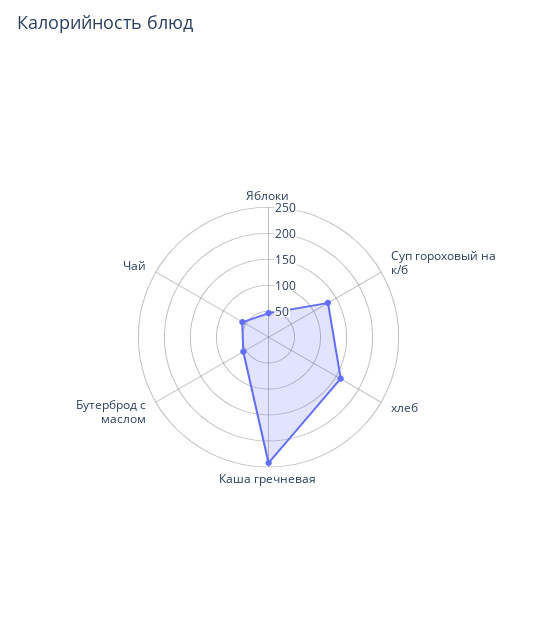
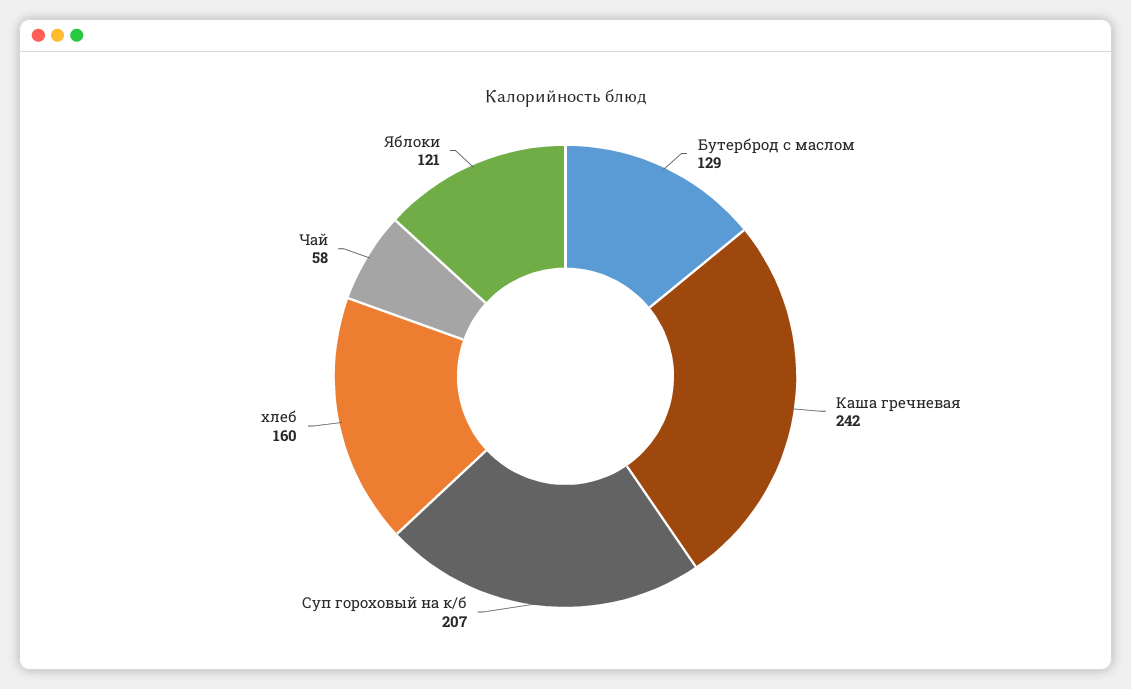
  {
-   "Яблоки": 50,
+   "Яблоки": 121,
-   "Суп гороховый на к/б": 125,
+   "Суп гороховый на к/б": 207,
    "хлеб": 160,
    "Каша гречневая": 242,
-   "Бутерброд с маслом": 50,
+   "Бутерброд с маслом": 129,
    "Чай": 58
  }

